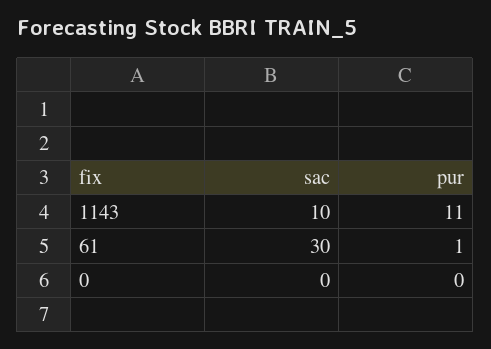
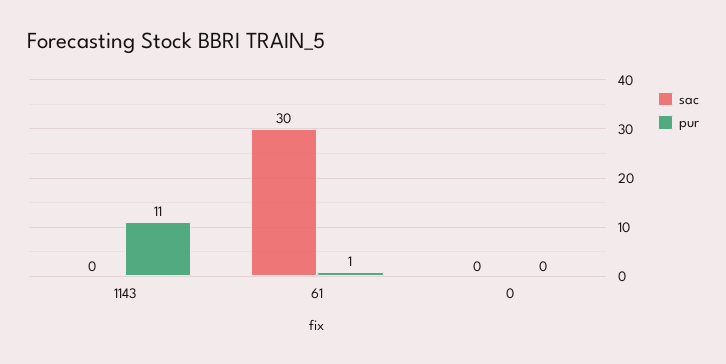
  {
    "sac": {
-     "1143": 10,
+     "1143": 0,
      "61": 30,
      "0": 0
    },
    "pur": {
      "1143": 11,
      "61": 1,
      "0": 0
    }
  }

